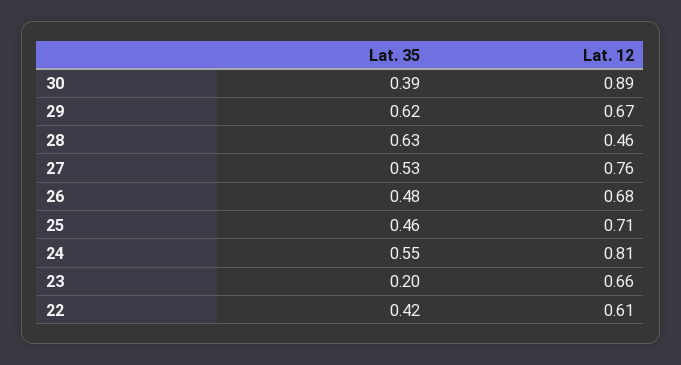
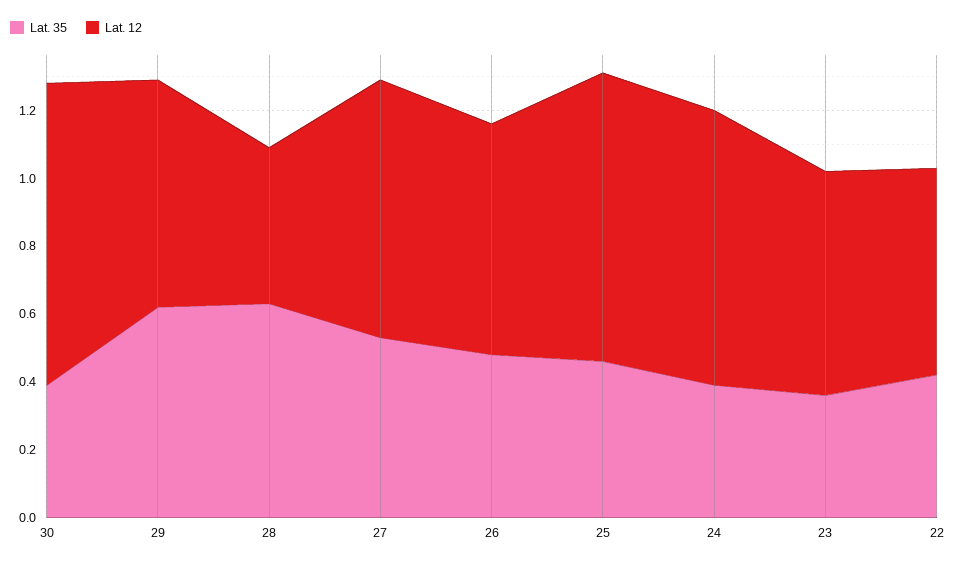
  {
    "Lat. 35": {
      "30": 0.39,
      "29": 0.62,
      "28": 0.63,
      "27": 0.53,
      "26": 0.48,
      "25": 0.46,
-     "24": 0.55,
+     "24": 0.4,
-     "23": 0.2,
+     "23": 0.35,
      "22": 0.42
    },
    "Lat. 12": {
      "30": 0.89,
      "29": 0.67,
      "28": 0.46,
      "27": 0.76,
      "26": 0.68,
-     "25": 0.71,
+     "25": 0.85,
      "24": 0.81,
      "23": 0.66,
      "22": 0.61
    }
  }

